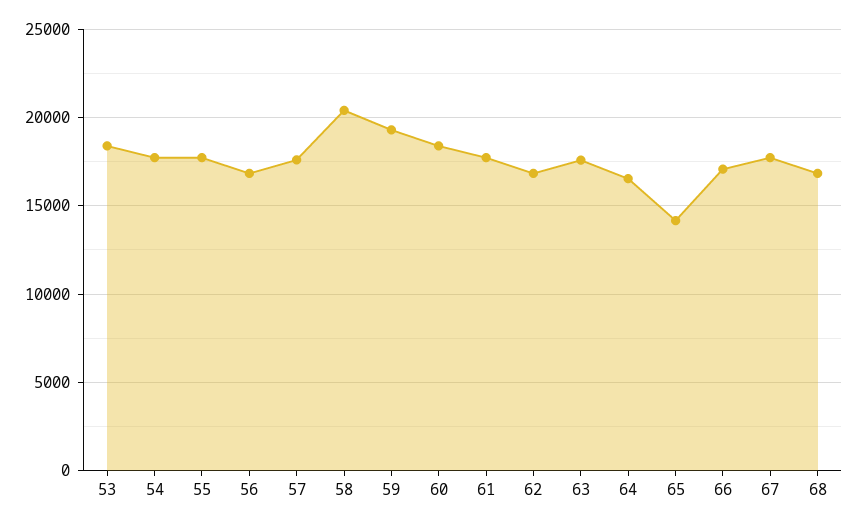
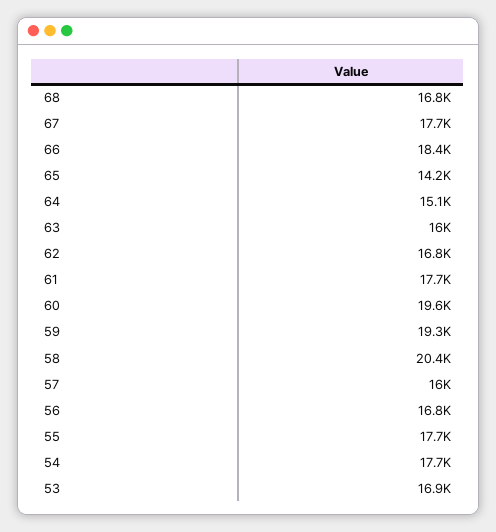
  {
-   "53": 18500,
+   "53": 16900,
    "54": 17700,
    "55": 17700,
    "56": 16800,
-   "57": 17500,
+   "57": 16000,
    "58": 20400,
    "59": 19300,
-   "60": 18500,
+   "60": 19600,
    "61": 17700,
    "62": 16800,
-   "63": 17500,
+   "63": 16000,
-   "64": 16500,
+   "64": 15100,
    "65": 14200,
-   "66": 17000,
+   "66": 18400,
    "67": 17700,
    "68": 16800
  }

